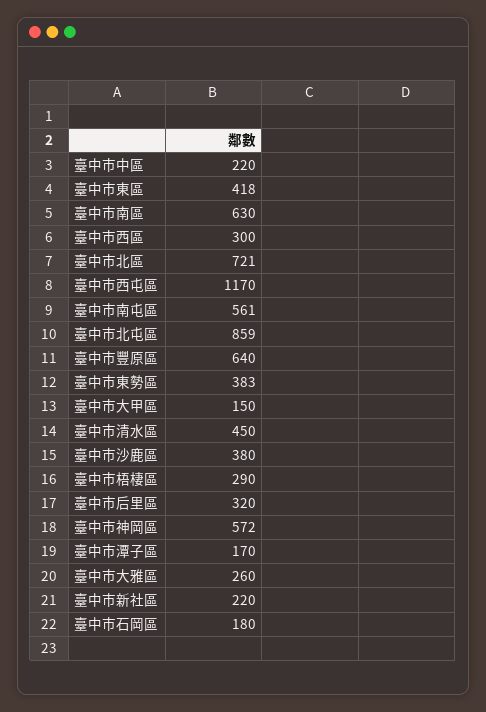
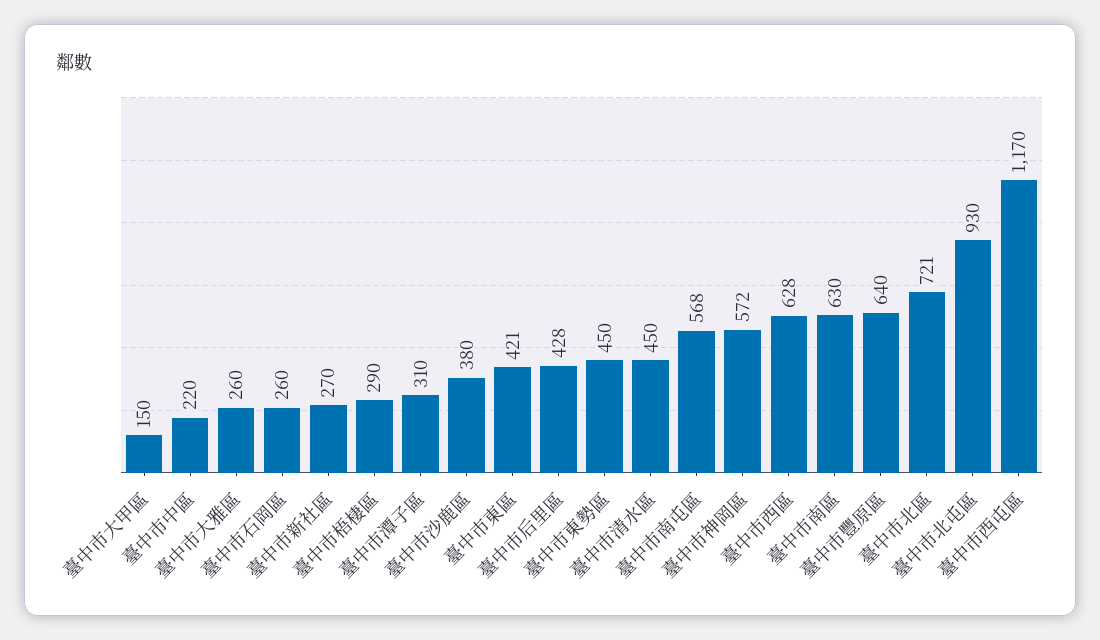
  {
    "臺中市中區": 220,
-   "臺中市東區": 418,
+   "臺中市東區": 421,
    "臺中市南區": 630,
-   "臺中市西區": 300,
+   "臺中市西區": 628,
    "臺中市北區": 721,
    "臺中市西屯區": 1170,
-   "臺中市南屯區": 561,
+   "臺中市南屯區": 568,
-   "臺中市北屯區": 859,
+   "臺中市北屯區": 930,
    "臺中市豐原區": 640,
-   "臺中市東勢區": 383,
+   "臺中市東勢區": 450,
    "臺中市大甲區": 150,
    "臺中市清水區": 450,
    "臺中市沙鹿區": 380,
    "臺中市梧棲區": 290,
-   "臺中市后里區": 320,
+   "臺中市后里區": 428,
    "臺中市神岡區": 572,
-   "臺中市潭子區": 170,
+   "臺中市潭子區": 310,
    "臺中市大雅區": 260,
-   "臺中市新社區": 220,
+   "臺中市新社區": 270,
-   "臺中市石岡區": 180
+   "臺中市石岡區": 260
  }

